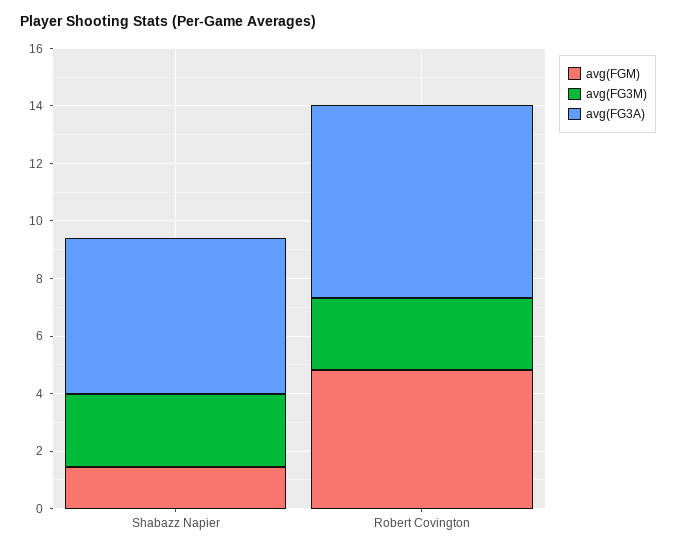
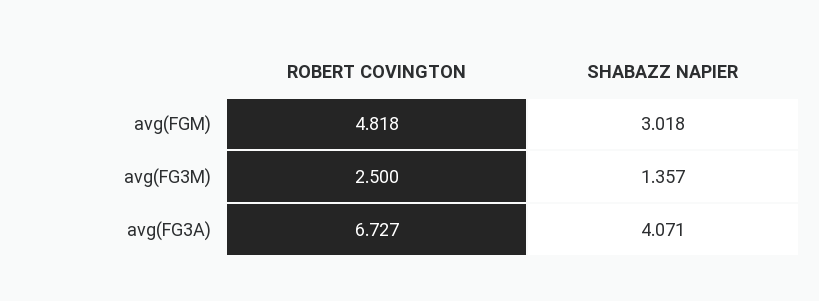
  {
    "avg(FGM)": {
-     "Shabazz Napier": 1.5,
+     "Shabazz Napier": 3.018,
      "Robert Covington": 4.818
    },
    "avg(FG3M)": {
-     "Shabazz Napier": 2.5,
+     "Shabazz Napier": 1.357,
      "Robert Covington": 2.5
    },
    "avg(FG3A)": {
-     "Shabazz Napier": 5.5,
+     "Shabazz Napier": 4.071,
      "Robert Covington": 6.727
    }
  }

